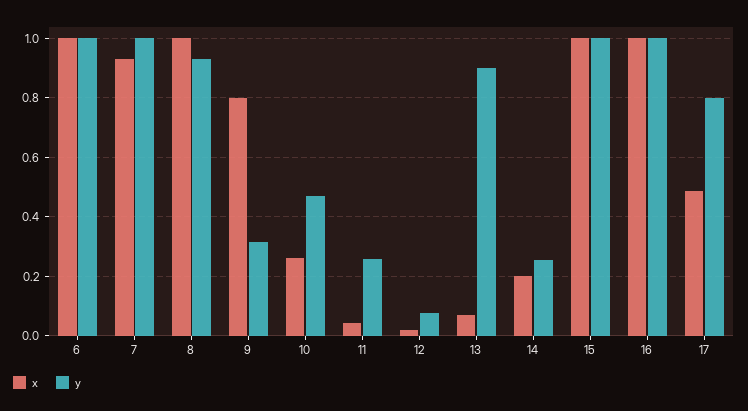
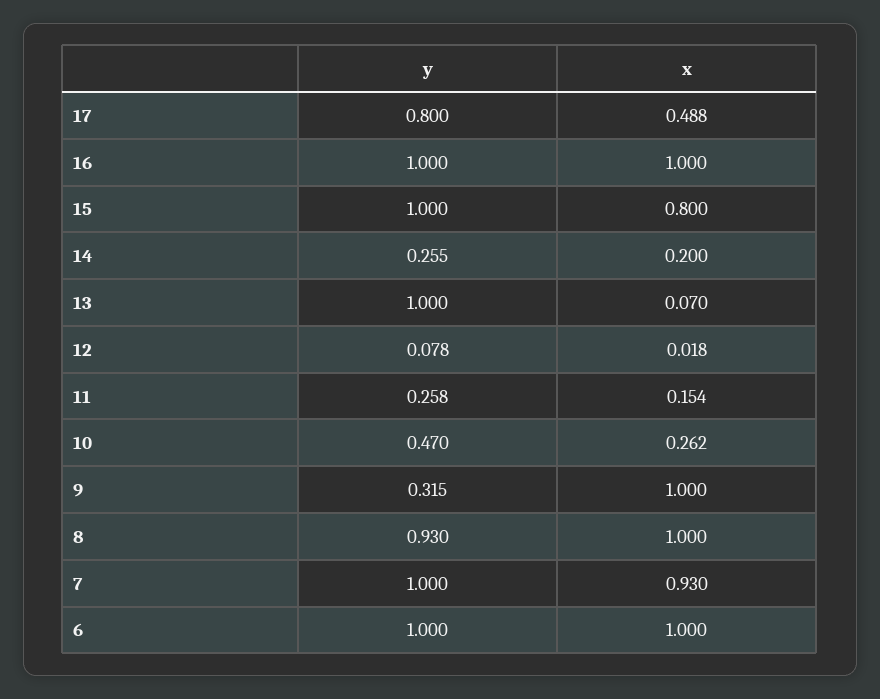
  {
    "x": {
      "6": 1,
      "7": 0.93,
      "8": 1,
-     "9": 0.8,
+     "9": 1,
      "10": 0.262,
-     "11": 0.05,
+     "11": 0.154,
      "12": 0.018,
      "13": 0.07,
      "14": 0.2,
-     "15": 1,
+     "15": 0.8,
      "16": 1,
      "17": 0.488
    },
    "y": {
      "6": 1,
      "7": 1,
      "8": 0.93,
      "9": 0.315,
      "10": 0.47,
      "11": 0.258,
      "12": 0.078,
-     "13": 0.9,
+     "13": 1,
      "14": 0.255,
      "15": 1,
      "16": 1,
      "17": 0.8
    }
  }

